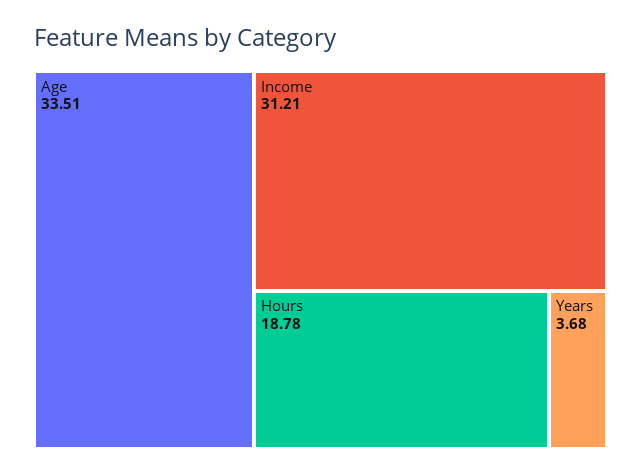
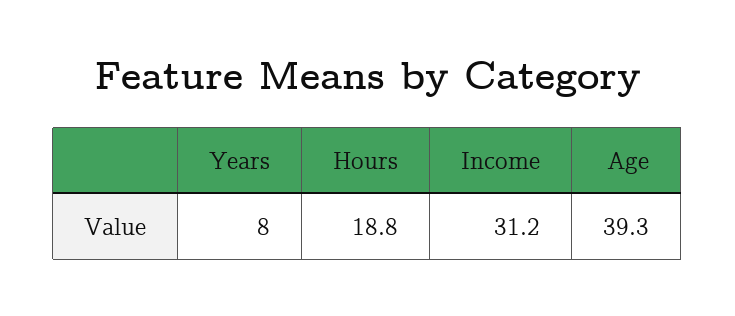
  {
-   "Age": 33.51,
+   "Age": 39.3,
    "Income": 31.21,
    "Hours": 18.78,
-   "Years": 3.68
+   "Years": 8
  }

